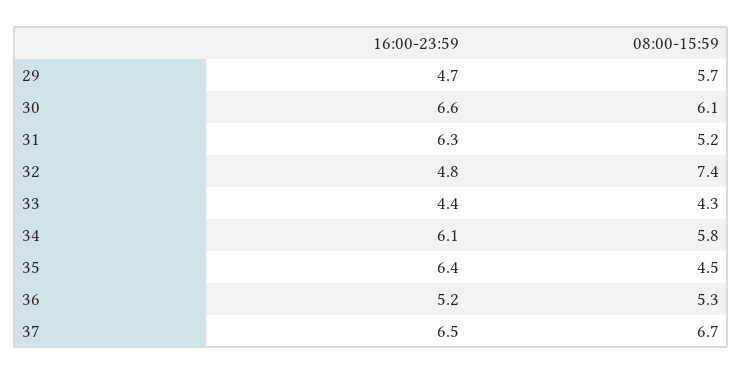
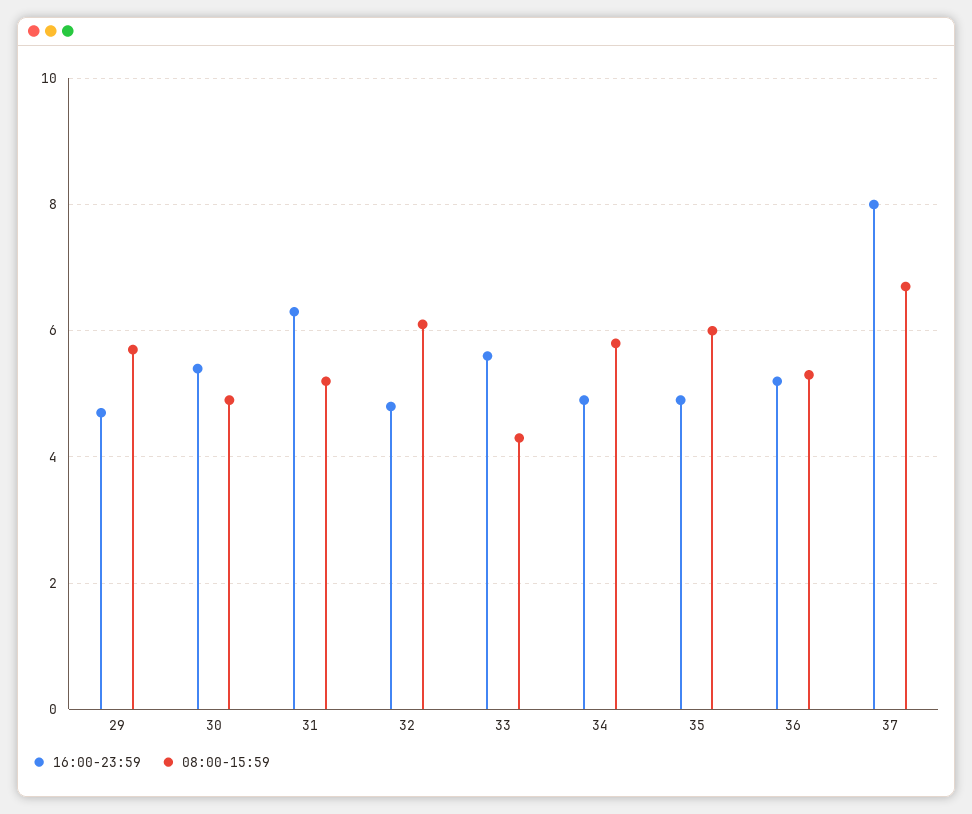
  {
    "16:00-23:59": {
      "29": 4.7,
-     "30": 6.6,
+     "30": 5.5,
      "31": 6.3,
      "32": 4.8,
-     "33": 4.4,
+     "33": 5.5,
-     "34": 6.1,
+     "34": 5,
-     "35": 6.4,
+     "35": 5,
      "36": 5.2,
-     "37": 6.5
+     "37": 8
    },
    "08:00-15:59": {
      "29": 5.7,
-     "30": 6.1,
+     "30": 5,
      "31": 5.2,
-     "32": 7.4,
+     "32": 6,
      "33": 4.3,
      "34": 5.8,
-     "35": 4.5,
+     "35": 6,
      "36": 5.3,
      "37": 6.7
    }
  }

